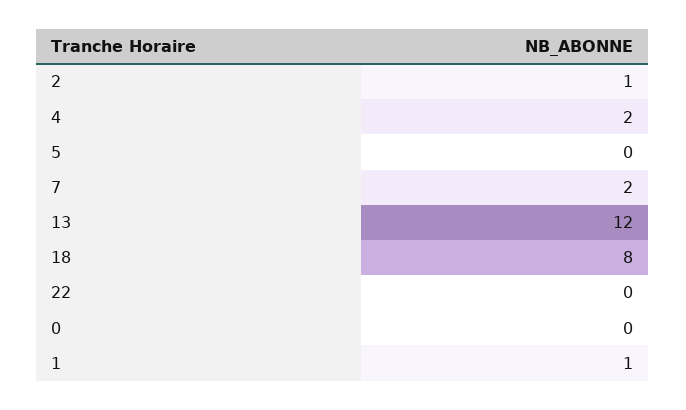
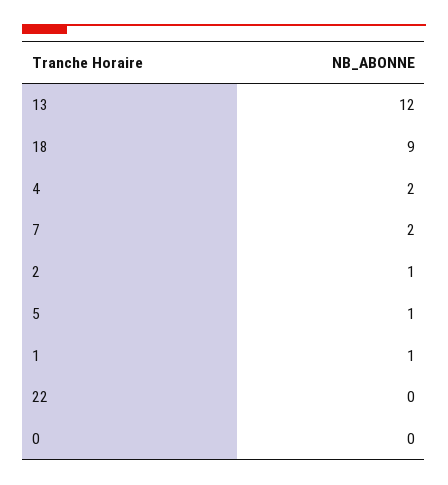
  {
    "2": 1,
    "4": 2,
-   "5": 0,
+   "5": 1,
    "7": 2,
    "13": 12,
-   "18": 8,
+   "18": 9,
    "22": 0,
    "0": 0,
    "1": 1
  }

